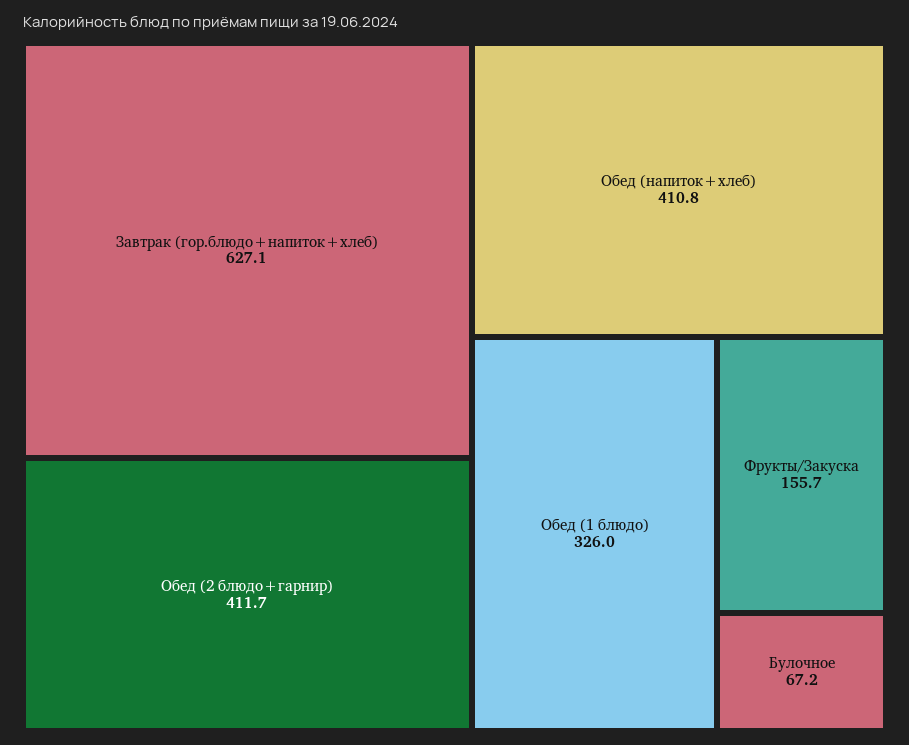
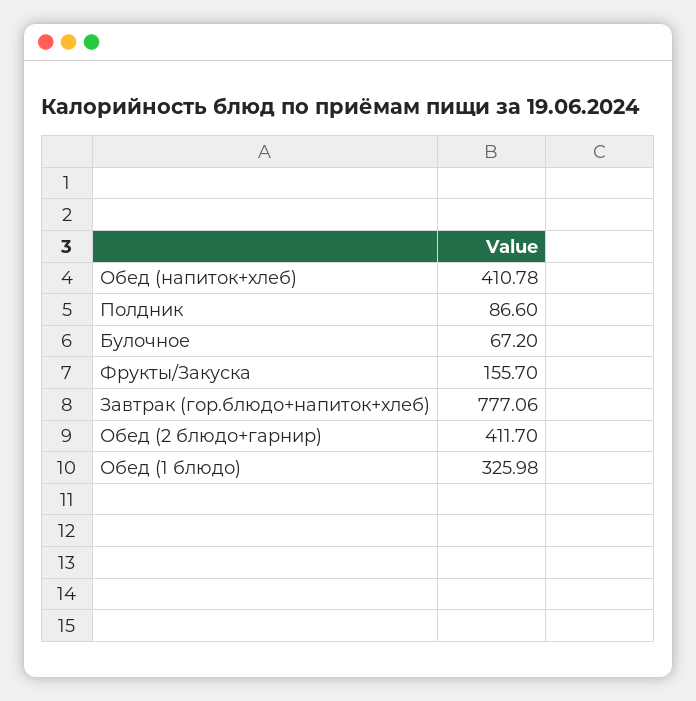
  {
-   "Завтрак (гор.блюдо+напиток+хлеб)": 627.1,
+   "Завтрак (гор.блюдо+напиток+хлеб)": 777.06,
    "Обед (2 блюдо+гарнир)": 411.7,
    "Обед (напиток+хлеб)": 410.78,
    "Обед (1 блюдо)": 325.98,
    "Фрукты/Закуска": 155.7,
-   "Булочное": 67.2
+   "Булочное": 67.2,
+   "Полдник": 86.6
  }

